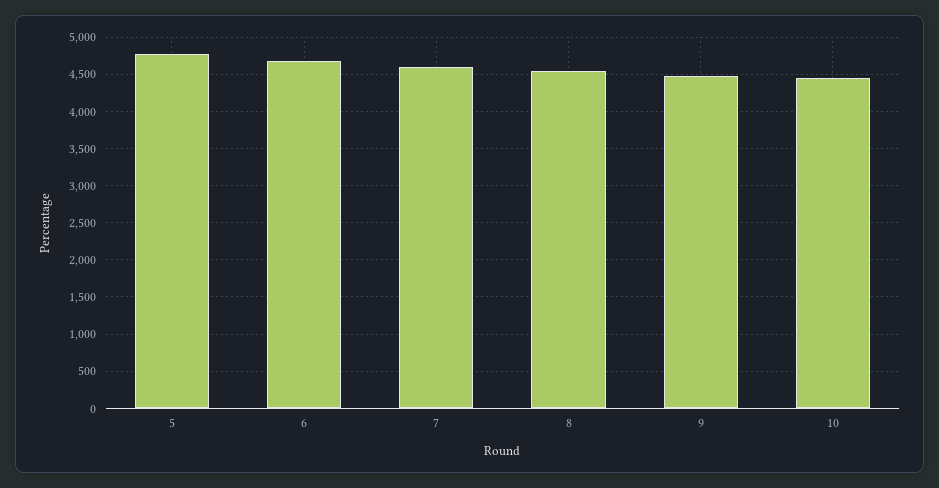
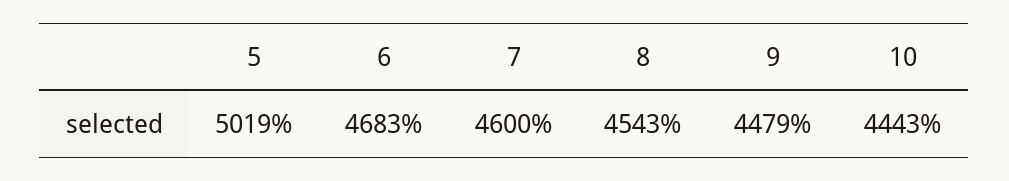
  {
-   "5": 4800,
+   "5": 5019,
    "6": 4683,
    "7": 4600,
    "8": 4543,
    "9": 4479,
    "10": 4443
  }

